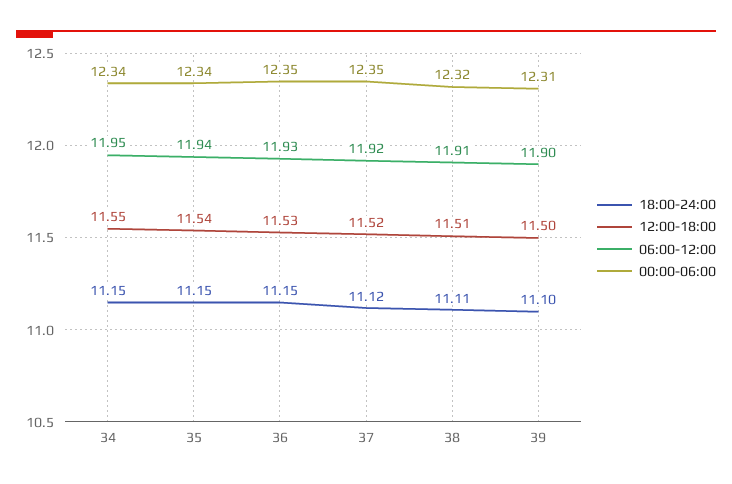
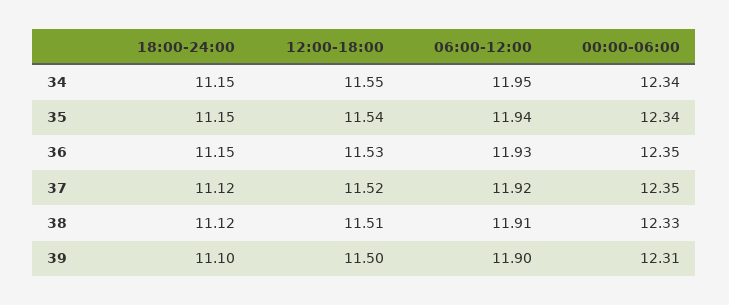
  {
    "18:00-24:00": {
      "34": 11.15,
      "35": 11.15,
      "36": 11.15,
      "37": 11.12,
-     "38": 11.11,
+     "38": 11.12,
      "39": 11.1
    },
    "12:00-18:00": {
      "34": 11.55,
      "35": 11.54,
      "36": 11.53,
      "37": 11.52,
      "38": 11.51,
      "39": 11.5
    },
    "06:00-12:00": {
      "34": 11.95,
      "35": 11.94,
      "36": 11.93,
      "37": 11.92,
      "38": 11.91,
      "39": 11.9
    },
    "00:00-06:00": {
      "34": 12.34,
      "35": 12.34,
      "36": 12.35,
      "37": 12.35,
-     "38": 12.32,
+     "38": 12.33,
      "39": 12.31
    }
  }

